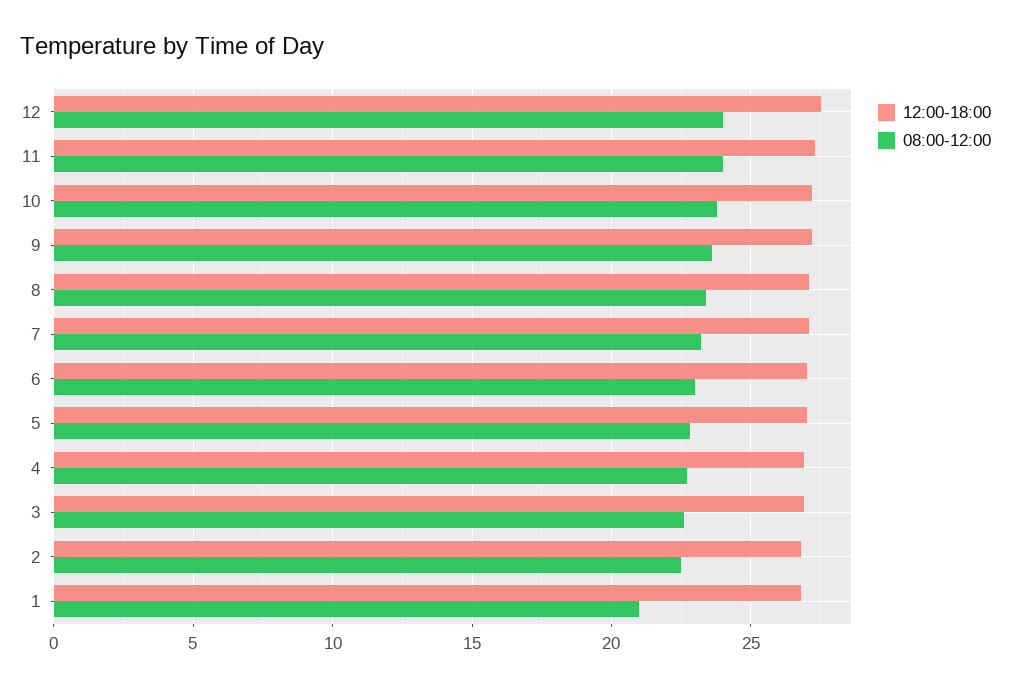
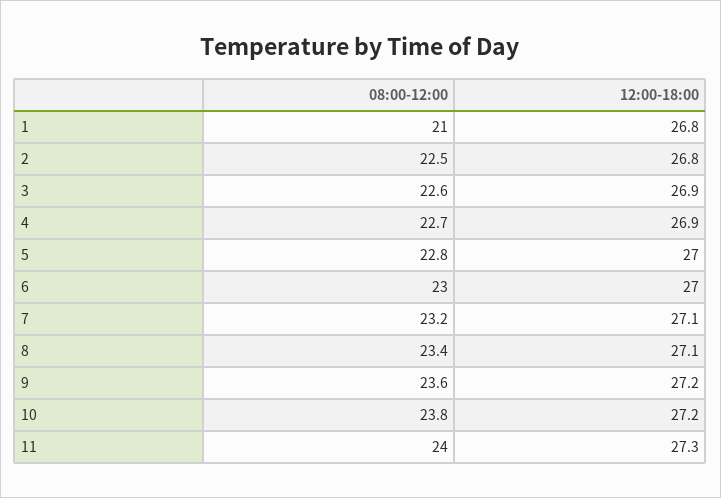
  {
    "12:00-18:00": {
-     "12": 27.5,
      "11": 27.3,
      "10": 27.2,
      "9": 27.2,
      "8": 27.1,
      "7": 27.1,
      "6": 27,
      "5": 27,
      "4": 26.9,
      "3": 26.9,
      "2": 26.8,
      "1": 26.8
    },
    "08:00-12:00": {
-     "12": 24,
      "11": 24,
      "10": 23.8,
      "9": 23.6,
      "8": 23.4,
      "7": 23.2,
      "6": 23,
      "5": 22.8,
      "4": 22.7,
      "3": 22.6,
      "2": 22.5,
      "1": 21
    }
  }

